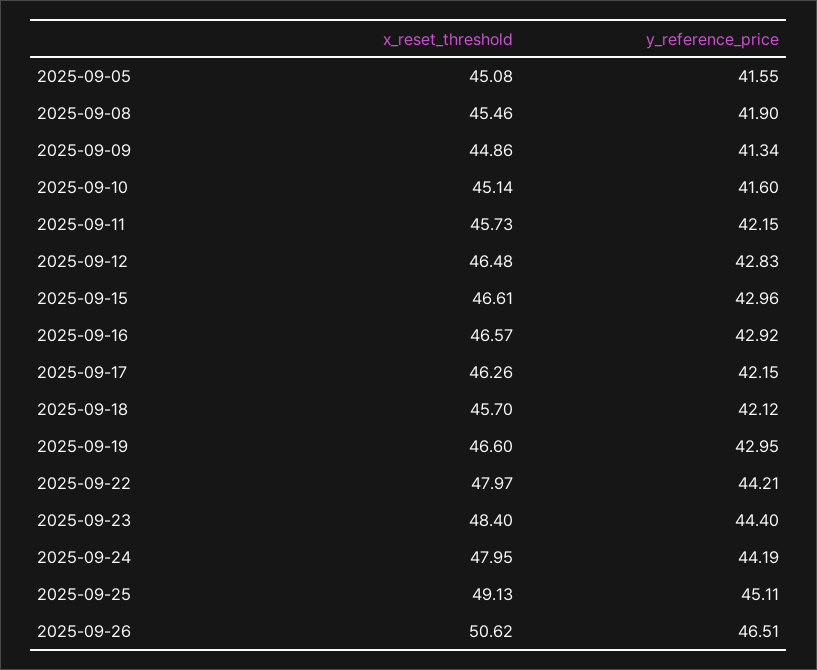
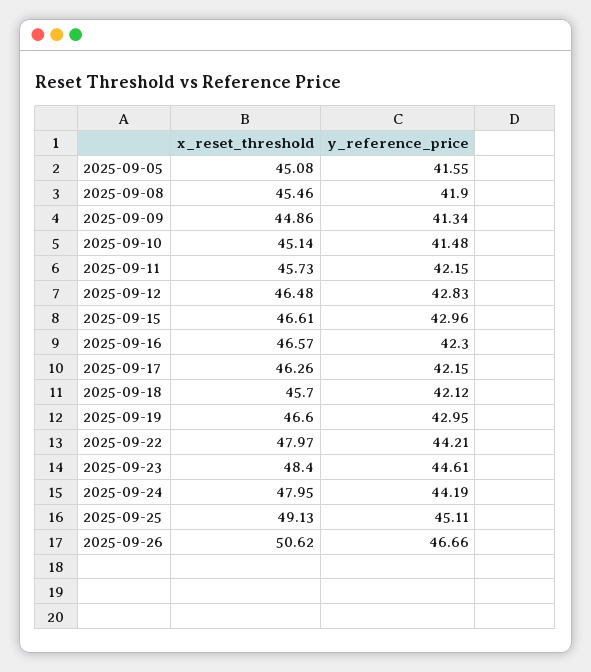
  {
    "x_reset_threshold": {
      "2025-09-05": 45.08,
      "2025-09-08": 45.46,
      "2025-09-09": 44.86,
      "2025-09-10": 45.14,
      "2025-09-11": 45.73,
      "2025-09-12": 46.48,
      "2025-09-15": 46.61,
      "2025-09-16": 46.57,
      "2025-09-17": 46.26,
      "2025-09-18": 45.7,
      "2025-09-19": 46.6,
      "2025-09-22": 47.97,
      "2025-09-23": 48.4,
      "2025-09-24": 47.95,
      "2025-09-25": 49.13,
      "2025-09-26": 50.62
    },
    "y_reference_price": {
      "2025-09-05": 41.55,
      "2025-09-08": 41.9,
      "2025-09-09": 41.34,
-     "2025-09-10": 41.6,
+     "2025-09-10": 41.48,
      "2025-09-11": 42.15,
      "2025-09-12": 42.83,
      "2025-09-15": 42.96,
-     "2025-09-16": 42.92,
+     "2025-09-16": 42.3,
      "2025-09-17": 42.15,
      "2025-09-18": 42.12,
      "2025-09-19": 42.95,
      "2025-09-22": 44.21,
-     "2025-09-23": 44.4,
+     "2025-09-23": 44.61,
      "2025-09-24": 44.19,
      "2025-09-25": 45.11,
-     "2025-09-26": 46.51
+     "2025-09-26": 46.66
    }
  }

